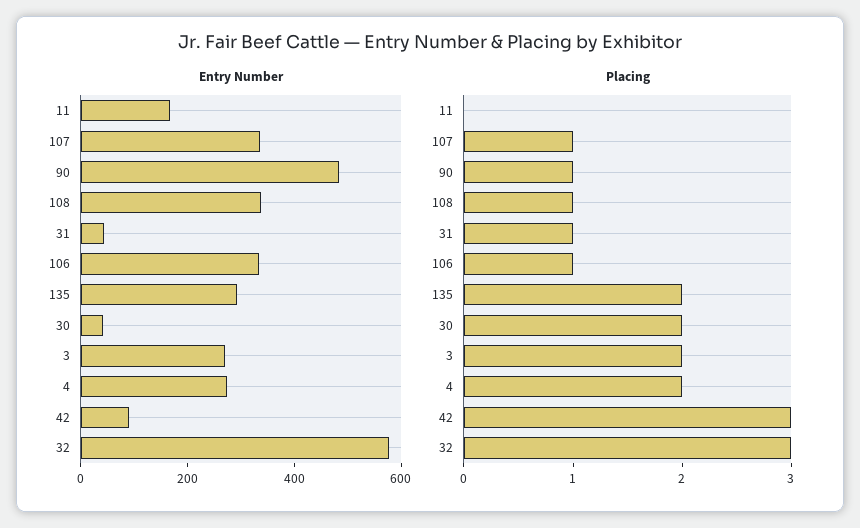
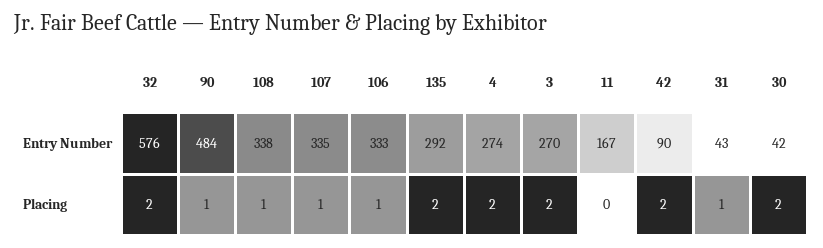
  {
    "Entry Number": {
      "11": 167,
      "107": 335,
      "90": 484,
      "108": 338,
      "31": 43,
      "106": 333,
      "135": 292,
      "30": 42,
      "3": 270,
      "4": 274,
      "42": 90,
      "32": 576
    },
    "Placing": {
      "11": 0,
      "107": 1,
      "90": 1,
      "108": 1,
      "31": 1,
      "106": 1,
      "135": 2,
      "30": 2,
      "3": 2,
      "4": 2,
-     "42": 3,
+     "42": 2,
-     "32": 3
+     "32": 2
    }
  }

